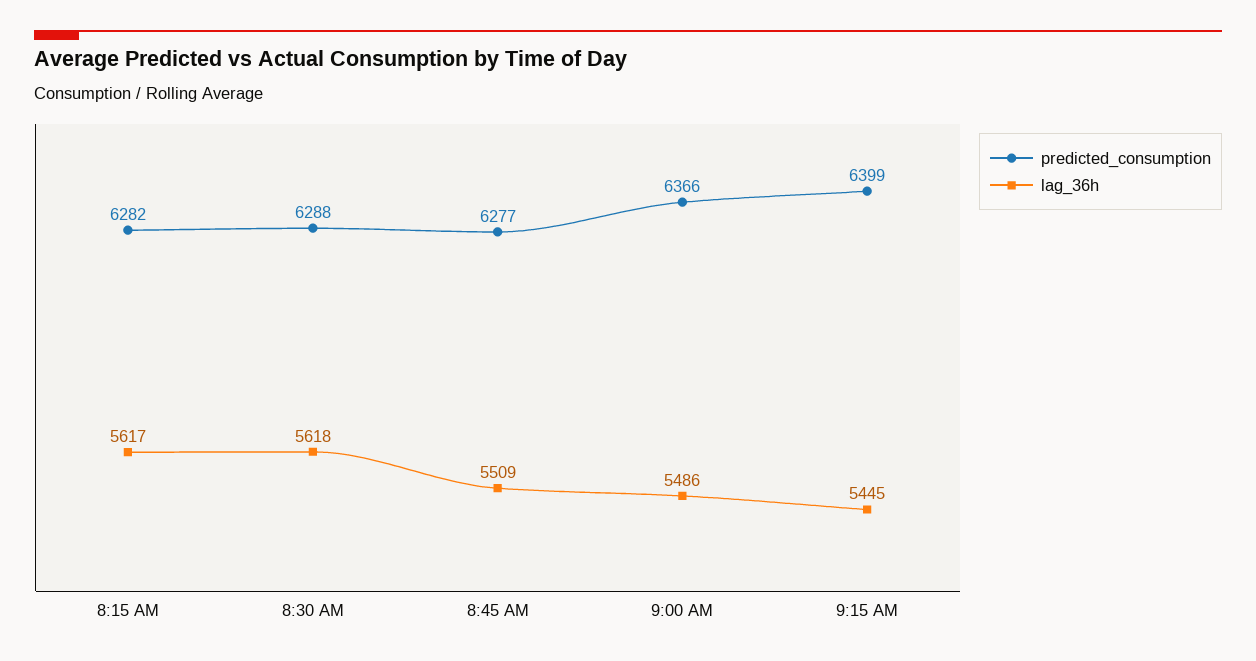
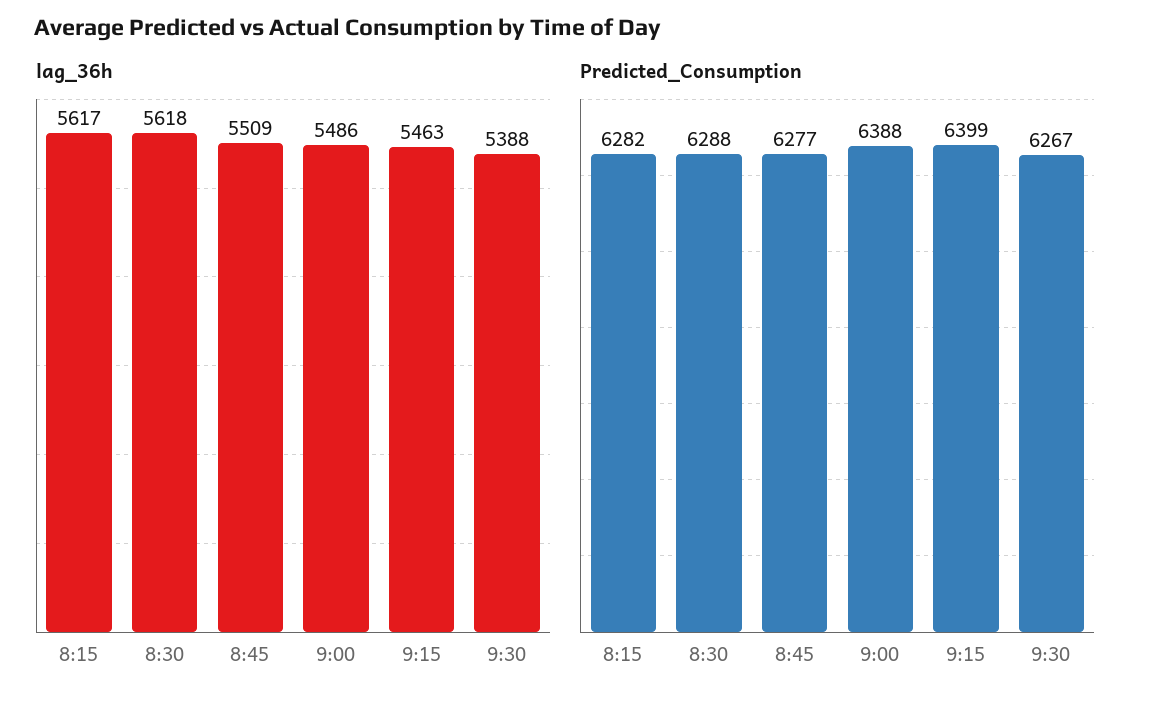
  {
    "predicted_consumption": {
      "8:15 AM": 6282,
      "8:30 AM": 6288,
      "8:45 AM": 6277,
-     "9:00 AM": 6366,
+     "9:00 AM": 6388,
-     "9:15 AM": 6399
+     "9:15 AM": 6399,
+     "9:30": 6267
    },
    "lag_36h": {
      "8:15 AM": 5617,
      "8:30 AM": 5618,
      "8:45 AM": 5509,
      "9:00 AM": 5486,
-     "9:15 AM": 5445
+     "9:15 AM": 5463,
+     "9:30": 5388
    }
  }

